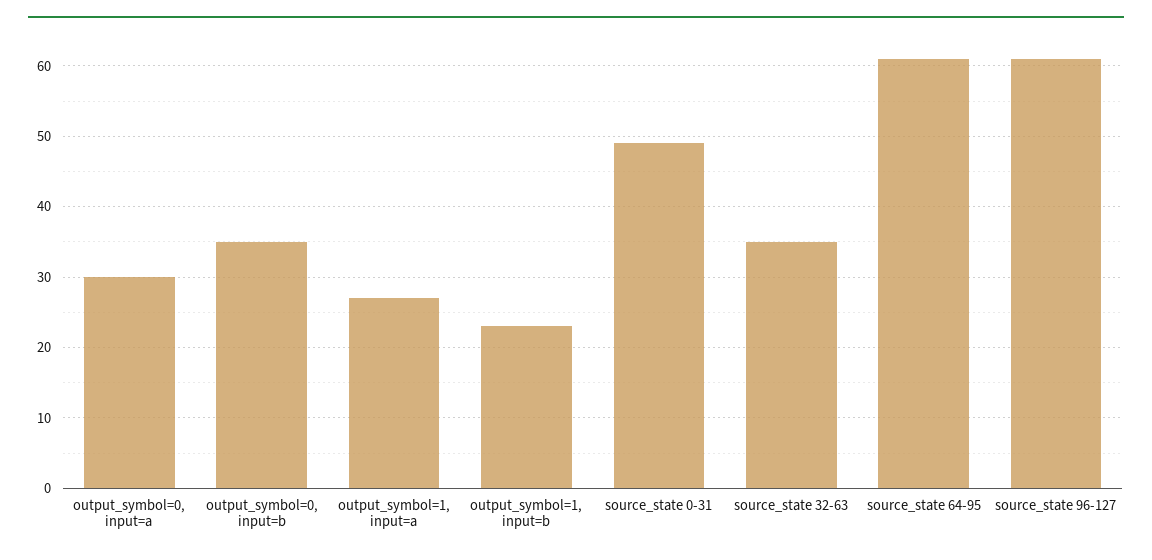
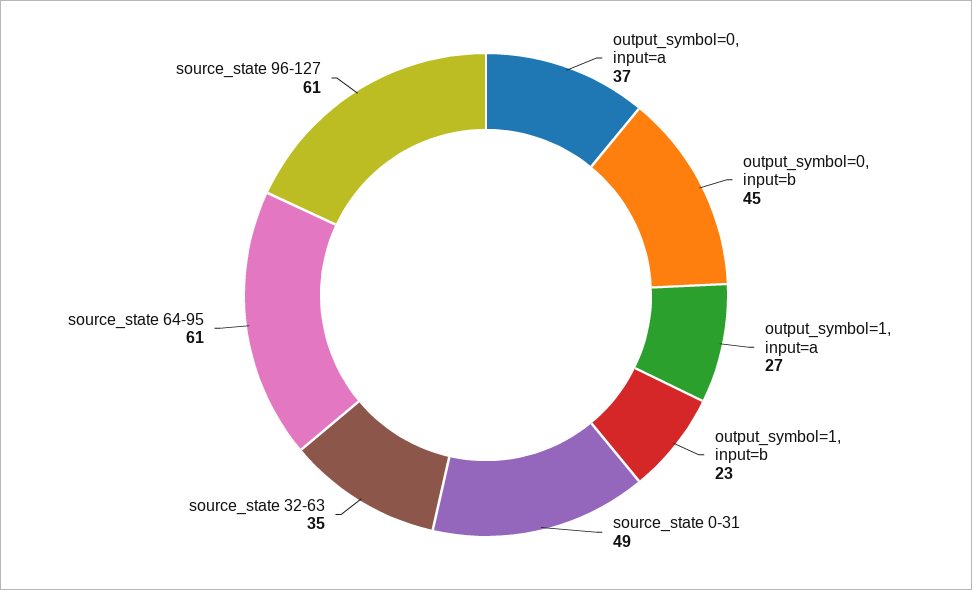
  {
-   "output_symbol=0, input=a": 30,
+   "output_symbol=0, input=a": 37,
-   "output_symbol=0, input=b": 35,
+   "output_symbol=0, input=b": 45,
    "output_symbol=1, input=a": 27,
    "output_symbol=1, input=b": 23,
    "source_state 0-31": 49,
    "source_state 32-63": 35,
    "source_state 64-95": 61,
    "source_state 96-127": 61
  }

